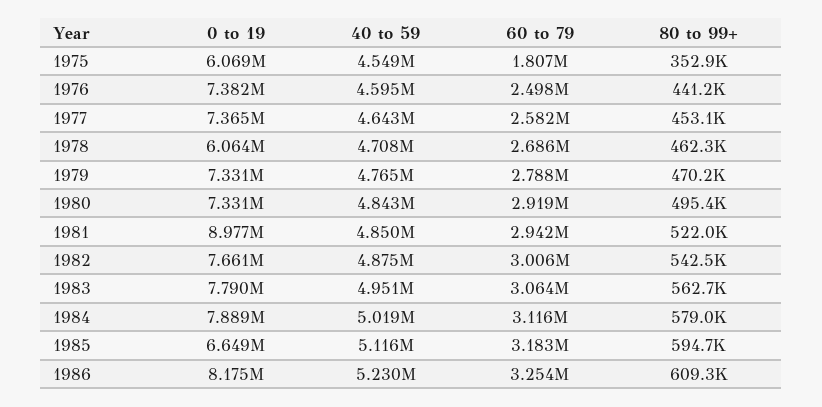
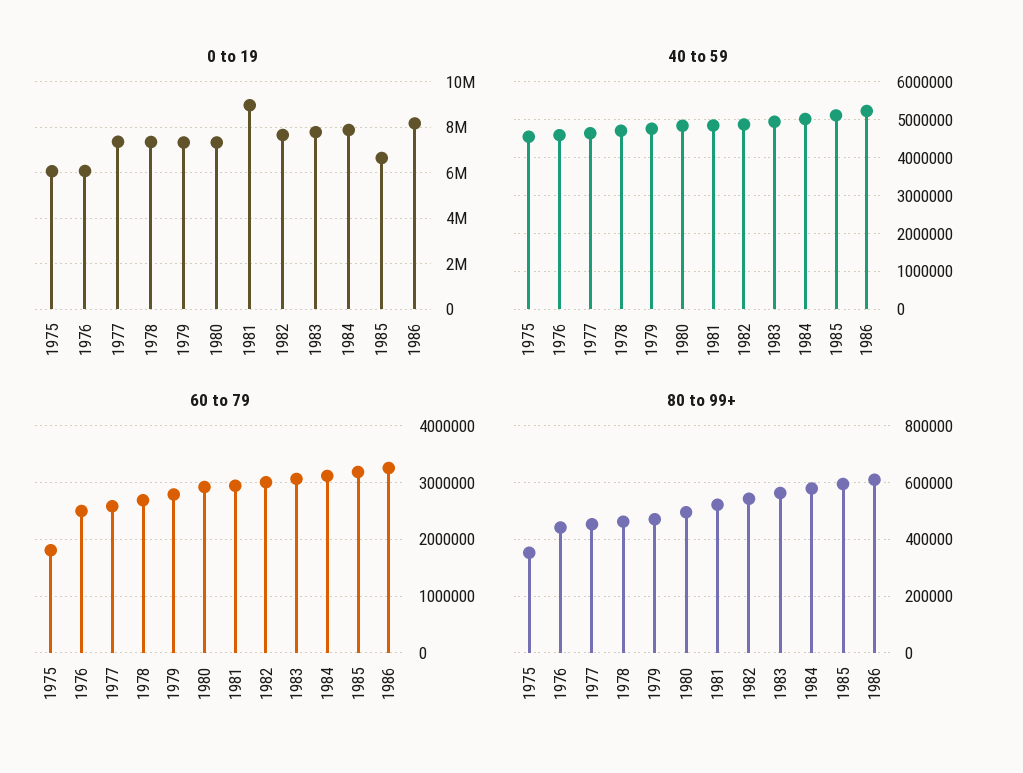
  {
    "0 to 19": {
      "1975": 6069000,
-     "1976": 7382000,
+     "1976": 6000000,
      "1977": 7365000,
-     "1978": 6064000,
+     "1978": 7500000,
      "1979": 7331000,
      "1980": 7331000,
      "1981": 8977000,
      "1982": 7661000,
      "1983": 7790000,
      "1984": 7889000,
      "1985": 6649000,
      "1986": 8175000
    },
    "40 to 59": {
      "1975": 4549000,
      "1976": 4595000,
      "1977": 4643000,
      "1978": 4708000,
      "1979": 4765000,
      "1980": 4843000,
      "1981": 4850000,
      "1982": 4875000,
      "1983": 4951000,
      "1984": 5019000,
      "1985": 5116000,
      "1986": 5230000
    },
    "60 to 79": {
      "1975": 1807000,
      "1976": 2498000,
      "1977": 2582000,
      "1978": 2686000,
      "1979": 2788000,
      "1980": 2919000,
      "1981": 2942000,
      "1982": 3006000,
      "1983": 3064000,
      "1984": 3116000,
      "1985": 3183000,
      "1986": 3254000
    },
    "80 to 99+": {
      "1975": 352900,
      "1976": 441200,
      "1977": 453100,
      "1978": 462300,
      "1979": 470200,
      "1980": 495400,
      "1981": 522000,
      "1982": 542500,
      "1983": 562700,
      "1984": 579000,
      "1985": 594700,
      "1986": 609300
    }
  }

